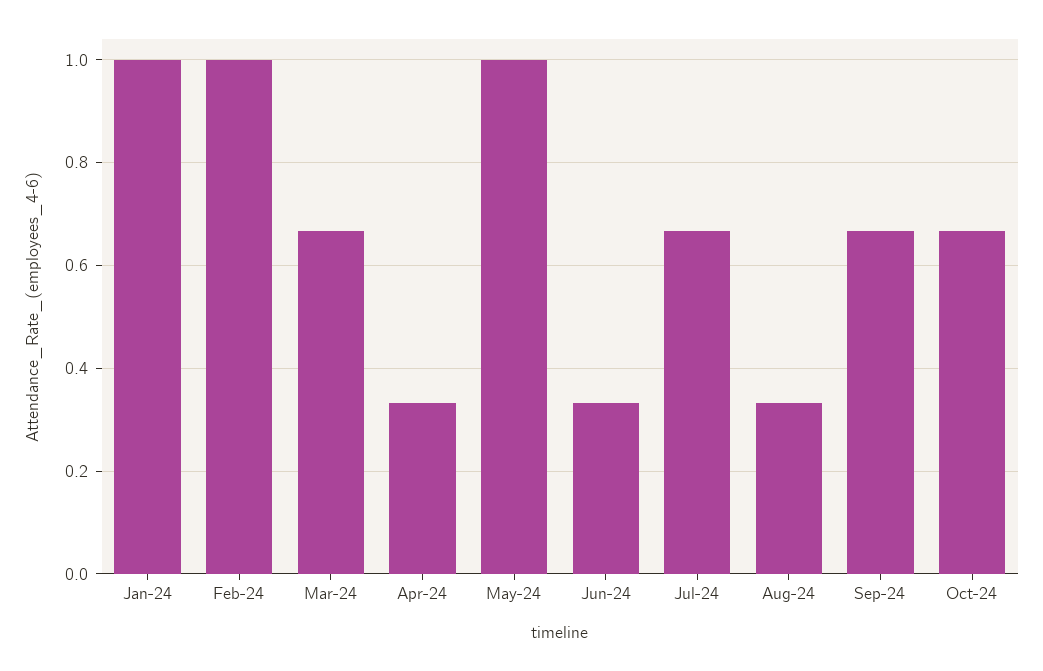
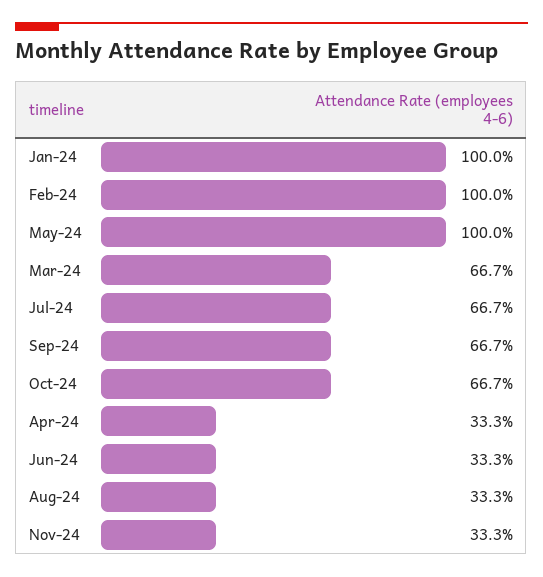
  {
    "Jan-24": 1,
    "Feb-24": 1,
    "Mar-24": 0.667,
    "Apr-24": 0.333,
    "May-24": 1,
    "Jun-24": 0.333,
    "Jul-24": 0.667,
    "Aug-24": 0.333,
    "Sep-24": 0.667,
-   "Oct-24": 0.667
+   "Oct-24": 0.667,
+   "Nov-24": 0.333
  }

